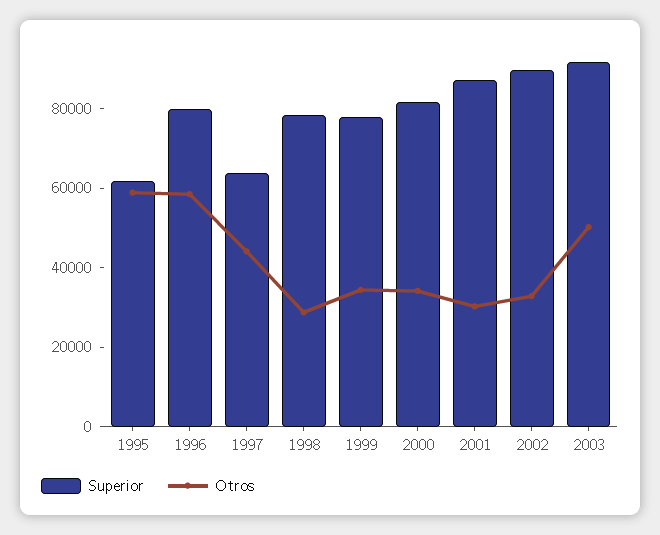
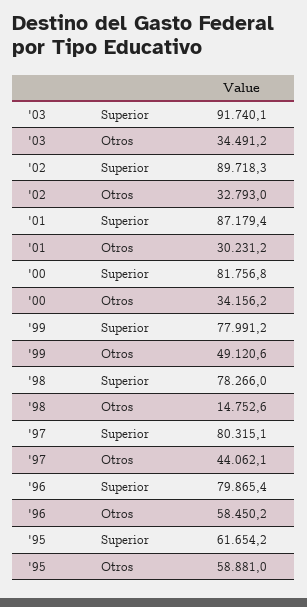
  {
    "Superior": {
      "1995": 61654.2,
      "1996": 79865.4,
-     "1997": 65000,
+     "1997": 80315.1,
      "1998": 78266,
      "1999": 77991.2,
      "2000": 81756.8,
      "2001": 87179.4,
      "2002": 89718.3,
      "2003": 91740.1
    },
    "Otros": {
      "1995": 58881,
      "1996": 58450.2,
      "1997": 44062.1,
-     "1998": 30000,
+     "1998": 14752.6,
-     "1999": 35000,
+     "1999": 49120.6,
      "2000": 34156.2,
      "2001": 30231.2,
      "2002": 32793,
-     "2003": 50000
+     "2003": 34491.2
    }
  }

